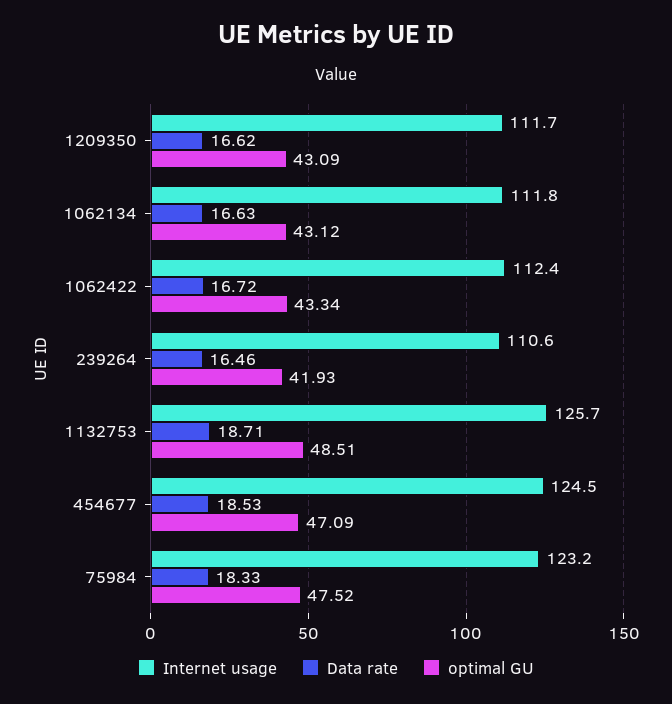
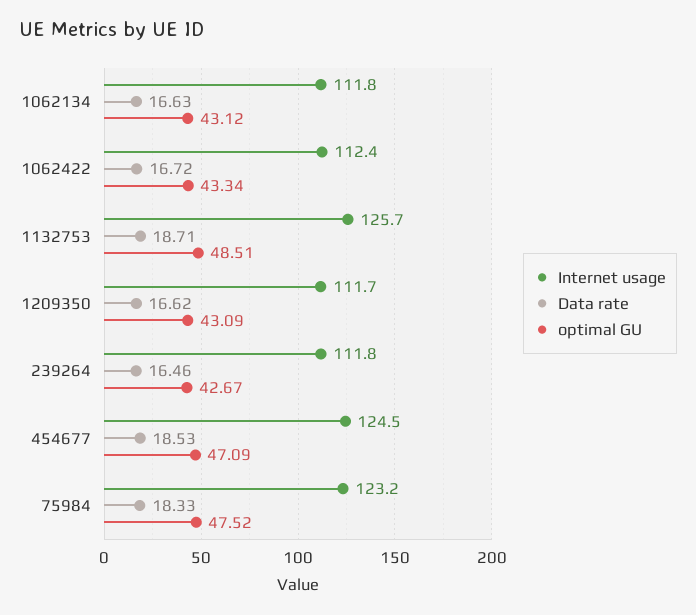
  {
    "Internet usage": {
      "1209350": 111.7,
      "1062134": 111.8,
      "1062422": 112.4,
-     "239264": 110.6,
+     "239264": 111.8,
      "1132753": 125.7,
      "454677": 124.5,
      "75984": 123.2
    },
    "Data rate": {
      "1209350": 16.62,
      "1062134": 16.63,
      "1062422": 16.72,
      "239264": 16.46,
      "1132753": 18.71,
      "454677": 18.53,
      "75984": 18.33
    },
    "optimal GU": {
      "1209350": 43.09,
      "1062134": 43.12,
      "1062422": 43.34,
-     "239264": 41.93,
+     "239264": 42.67,
      "1132753": 48.51,
      "454677": 47.09,
      "75984": 47.52
    }
  }

